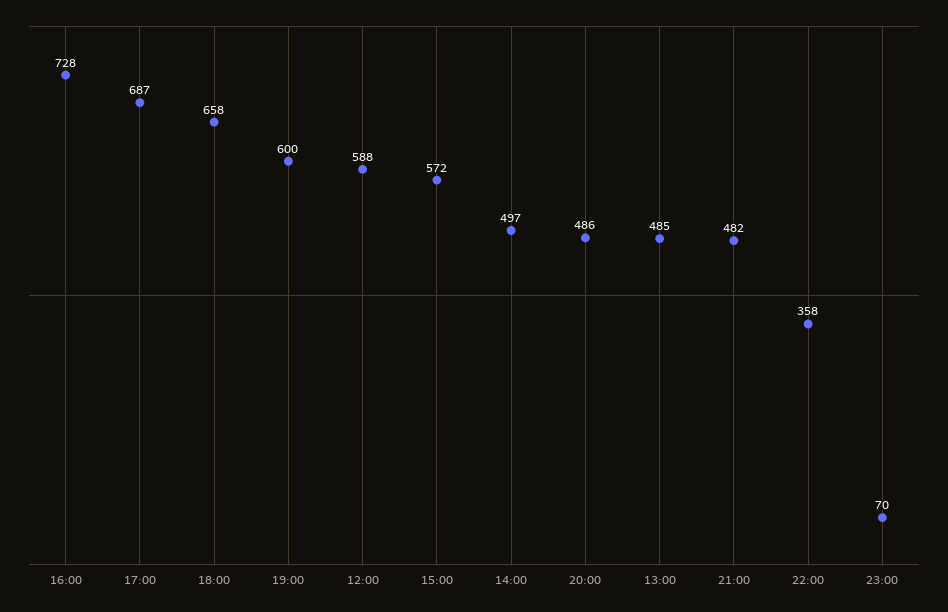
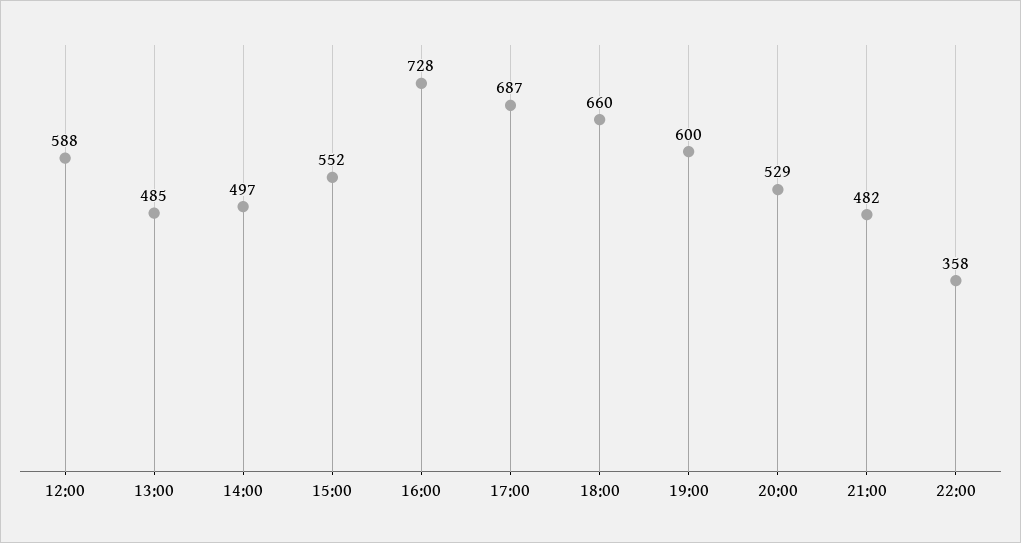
  {
    "16:00": 728,
    "17:00": 687,
-   "18:00": 658,
+   "18:00": 660,
    "19:00": 600,
    "12:00": 588,
-   "15:00": 572,
+   "15:00": 552,
    "14:00": 497,
-   "20:00": 486,
+   "20:00": 529,
    "13:00": 485,
    "21:00": 482,
-   "22:00": 358,
+   "22:00": 358
-   "23:00": 70
  }

